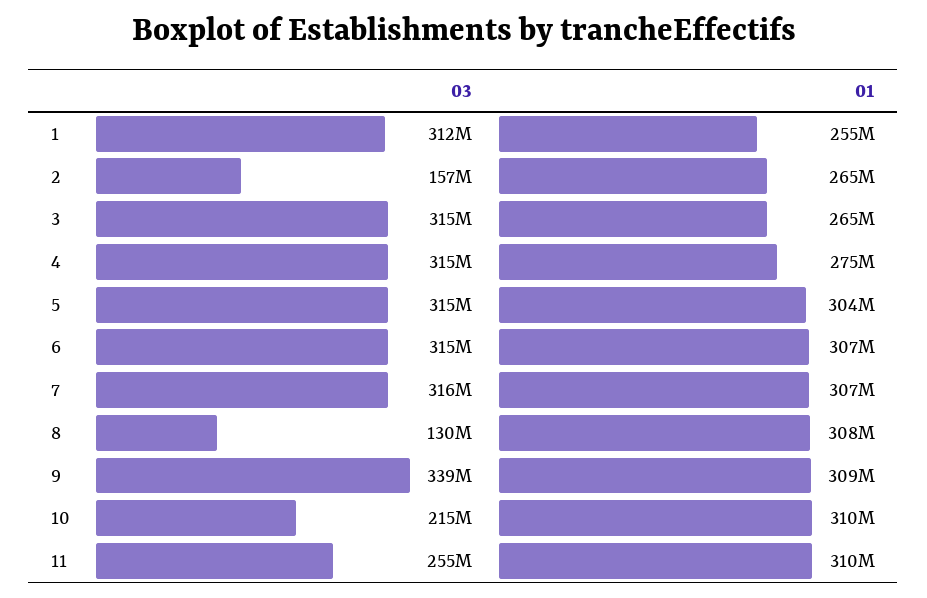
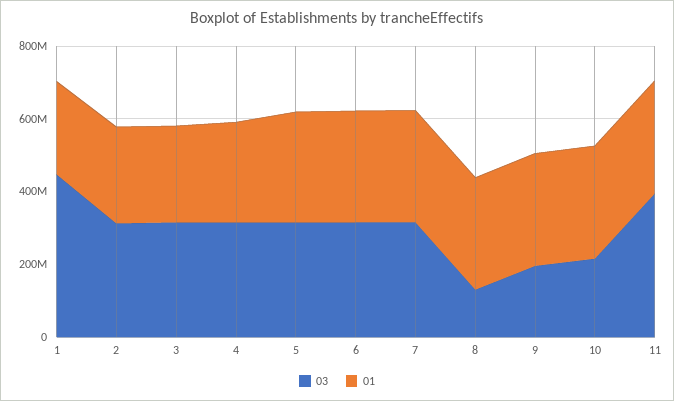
  {
    "03": {
-     "1": 312000000,
+     "1": 450000000,
-     "2": 157000000,
+     "2": 300000000,
      "3": 315000000,
      "4": 315000000,
      "5": 315000000,
      "6": 315000000,
      "7": 316000000,
      "8": 130000000,
-     "9": 339000000,
+     "9": 200000000,
      "10": 215000000,
-     "11": 255000000
+     "11": 400000000
    },
    "01": {
      "1": 255000000,
      "2": 265000000,
      "3": 265000000,
      "4": 275000000,
      "5": 304000000,
      "6": 307000000,
      "7": 307000000,
      "8": 308000000,
      "9": 309000000,
      "10": 310000000,
      "11": 310000000
    }
  }

